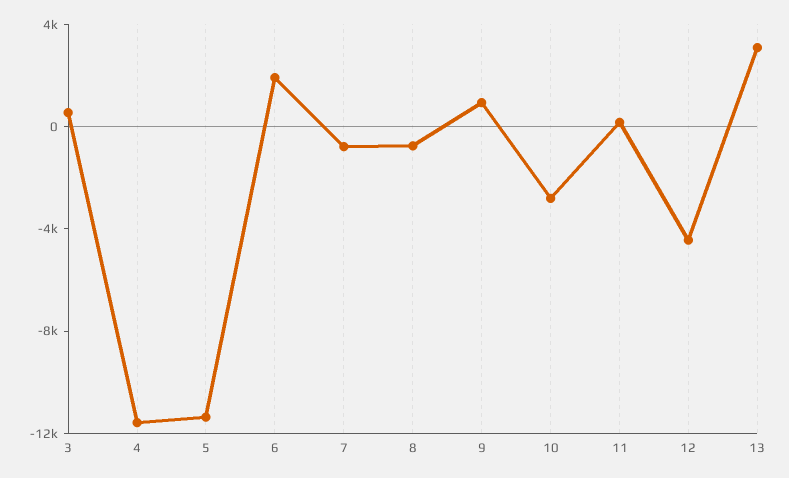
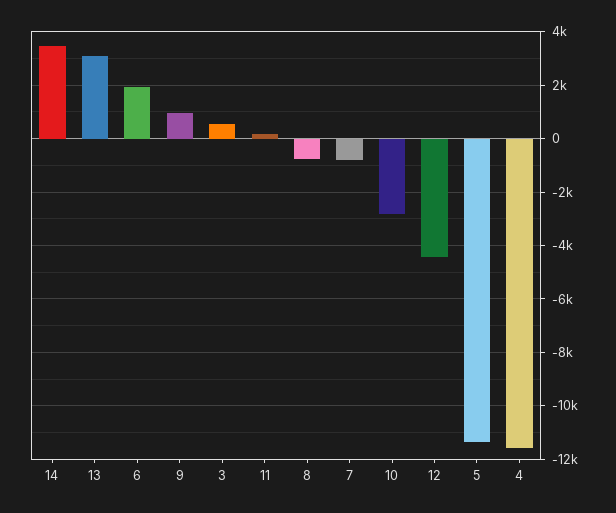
  {
    "3": 500,
    "4": -11500,
    "5": -11250,
    "6": 2000,
    "7": -750,
    "8": -750,
    "9": 1000,
    "10": -2750,
    "11": 250,
    "12": -4500,
-   "13": 3000
+   "13": 3000,
+   "14": 3500
  }

